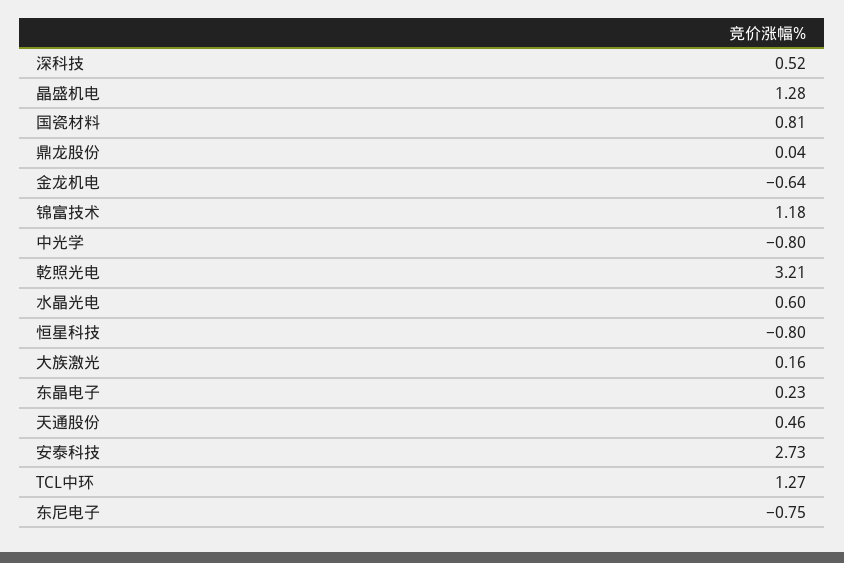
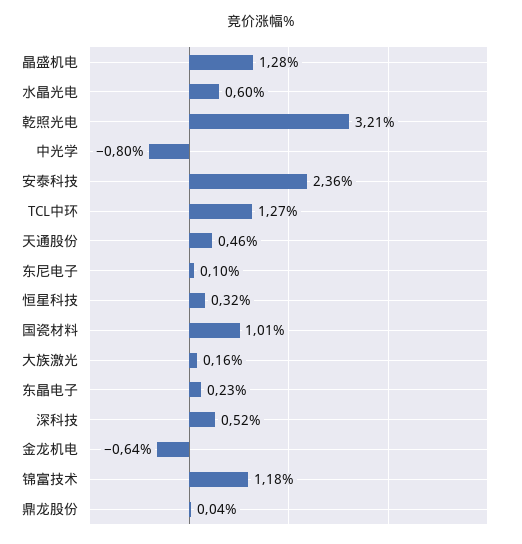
  {
    "深科技": 0.52,
    "晶盛机电": 1.28,
-   "国瓷材料": 0.81,
+   "国瓷材料": 1.01,
    "鼎龙股份": 0.04,
    "金龙机电": -0.64,
    "锦富技术": 1.18,
    "中光学": -0.8,
    "乾照光电": 3.21,
    "水晶光电": 0.6,
-   "恒星科技": -0.8,
+   "恒星科技": 0.32,
    "大族激光": 0.16,
    "东晶电子": 0.23,
    "天通股份": 0.46,
-   "安泰科技": 2.73,
+   "安泰科技": 2.36,
    "TCL中环": 1.27,
-   "东尼电子": -0.75
+   "东尼电子": 0.1
  }

